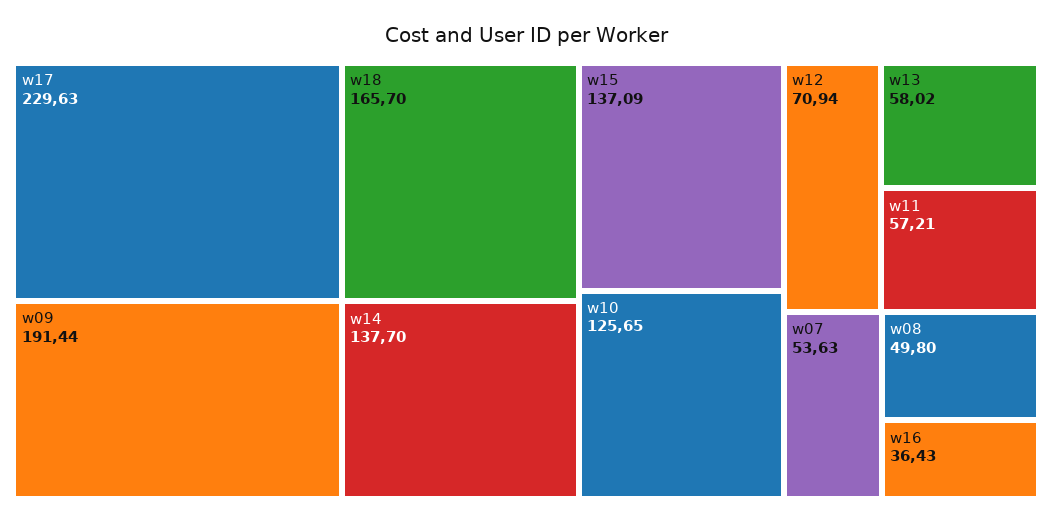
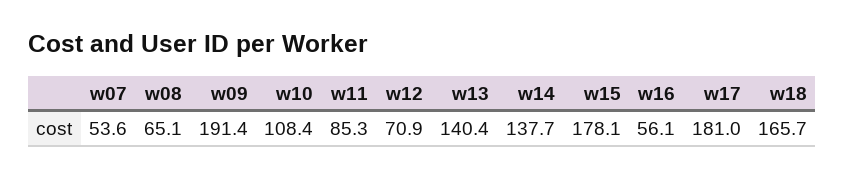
  {
-   "w17": 229.63,
+   "w17": 181,
    "w09": 191.44,
    "w18": 165.7,
    "w14": 137.7,
-   "w15": 137.09,
+   "w15": 178.1,
-   "w10": 125.65,
+   "w10": 108.4,
    "w12": 70.94,
-   "w13": 58.02,
+   "w13": 140.4,
-   "w11": 57.21,
+   "w11": 85.3,
    "w07": 53.63,
-   "w08": 49.8,
+   "w08": 65.1,
-   "w16": 36.43
+   "w16": 56.1
  }

